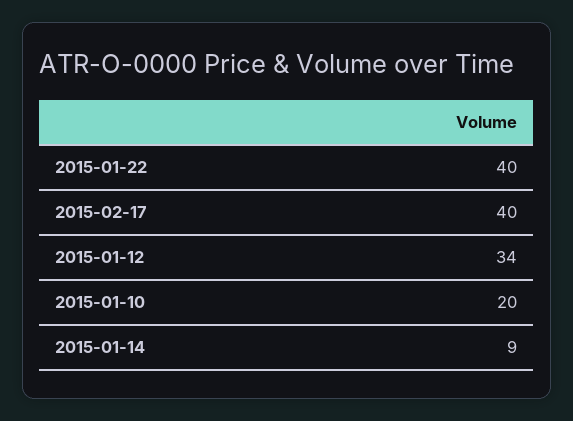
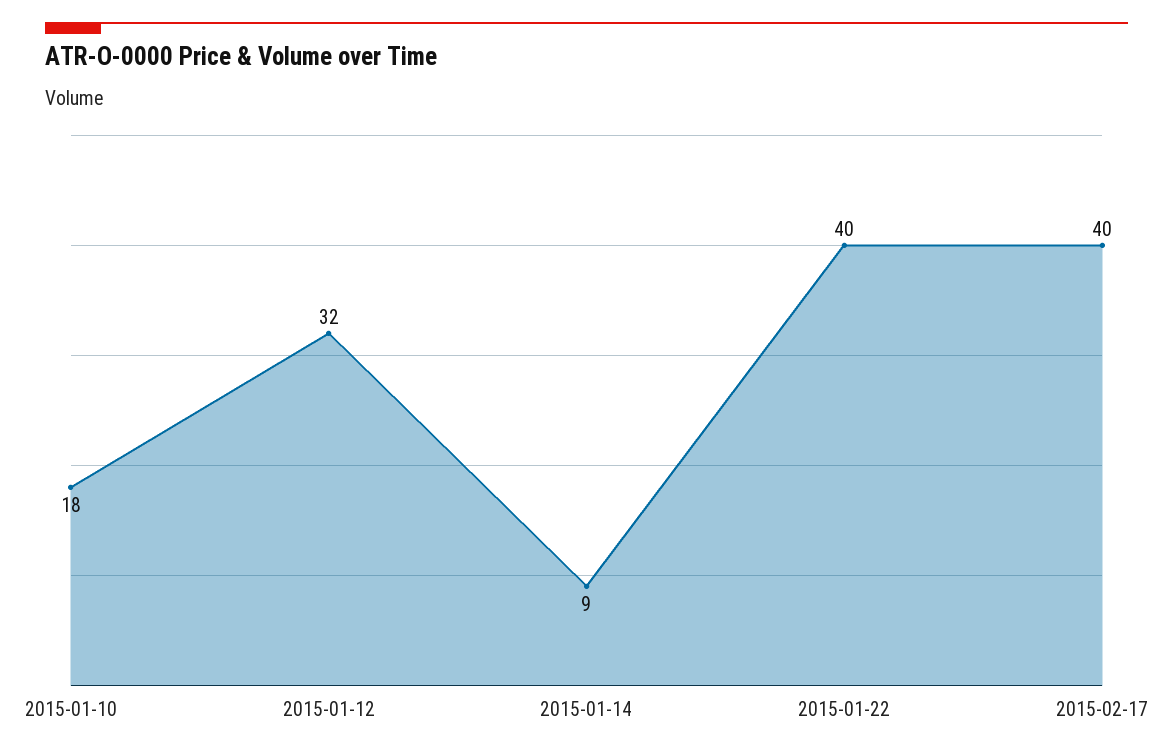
  {
    "2015-01-22": 40,
    "2015-02-17": 40,
-   "2015-01-12": 34,
+   "2015-01-12": 32,
-   "2015-01-10": 20,
+   "2015-01-10": 18,
    "2015-01-14": 9
  }

